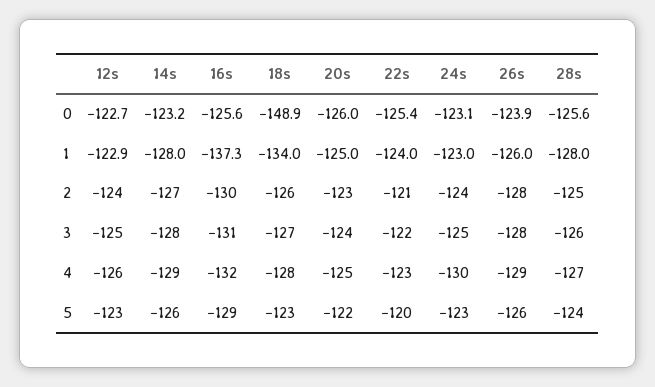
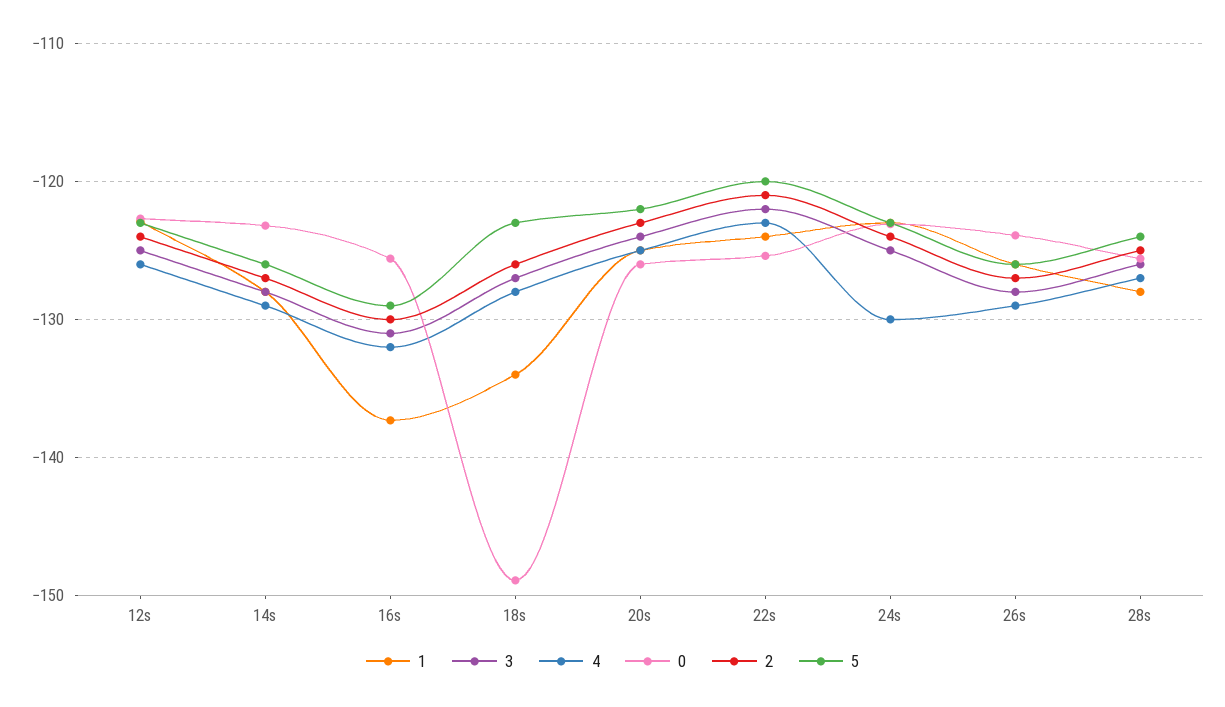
  {
    "0": {
      "12s": -122.7,
      "14s": -123.2,
      "16s": -125.6,
      "18s": -148.9,
      "20s": -126,
      "22s": -125.4,
      "24s": -123.1,
      "26s": -123.9,
      "28s": -125.6
    },
    "1": {
      "12s": -122.9,
      "14s": -128,
      "16s": -137.3,
      "18s": -134,
      "20s": -125,
      "22s": -124,
      "24s": -123,
      "26s": -126,
      "28s": -128
    },
    "2": {
      "12s": -124,
      "14s": -127,
      "16s": -130,
      "18s": -126,
      "20s": -123,
      "22s": -121,
      "24s": -124,
-     "26s": -128,
+     "26s": -127,
      "28s": -125
    },
    "3": {
      "12s": -125,
      "14s": -128,
      "16s": -131,
      "18s": -127,
      "20s": -124,
      "22s": -122,
      "24s": -125,
      "26s": -128,
      "28s": -126
    },
    "4": {
      "12s": -126,
      "14s": -129,
      "16s": -132,
      "18s": -128,
      "20s": -125,
      "22s": -123,
      "24s": -130,
      "26s": -129,
      "28s": -127
    },
    "5": {
      "12s": -123,
      "14s": -126,
      "16s": -129,
      "18s": -123,
      "20s": -122,
      "22s": -120,
      "24s": -123,
      "26s": -126,
      "28s": -124
    }
  }

